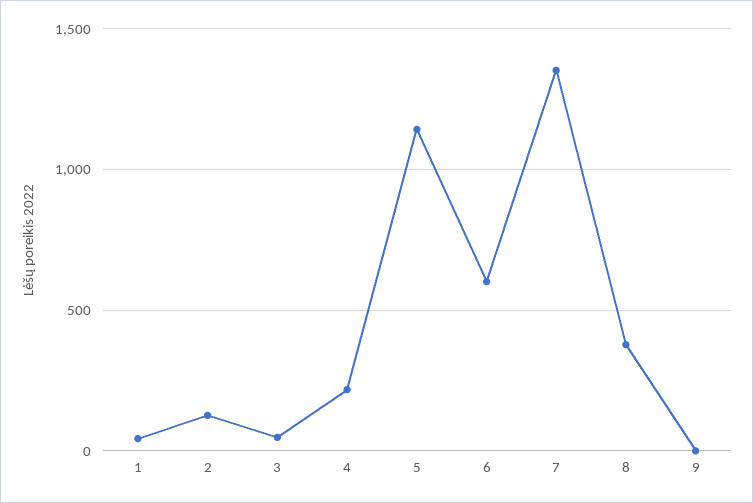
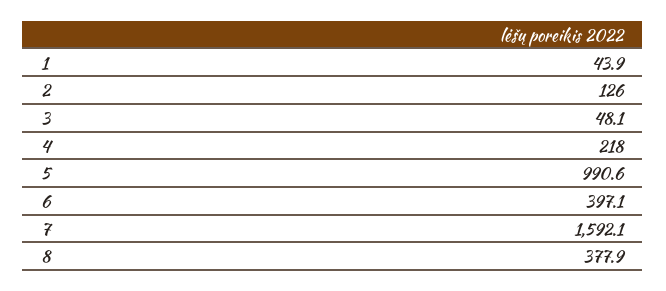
  {
    "1": 43.9,
    "2": 126,
    "3": 48.1,
    "4": 218,
-   "5": 1150,
+   "5": 990.6,
-   "6": 600,
+   "6": 397.1,
-   "7": 1350,
+   "7": 1592.1,
-   "8": 377.9,
+   "8": 377.9
-   "9": 0
  }

